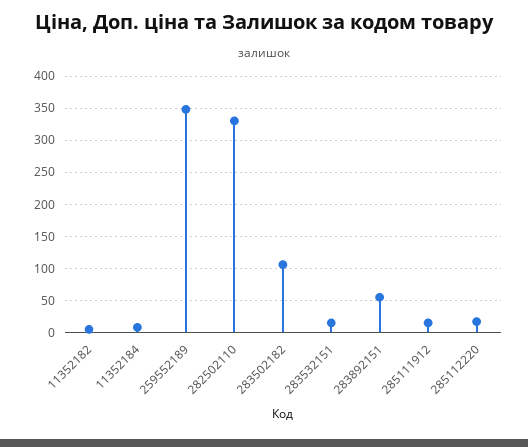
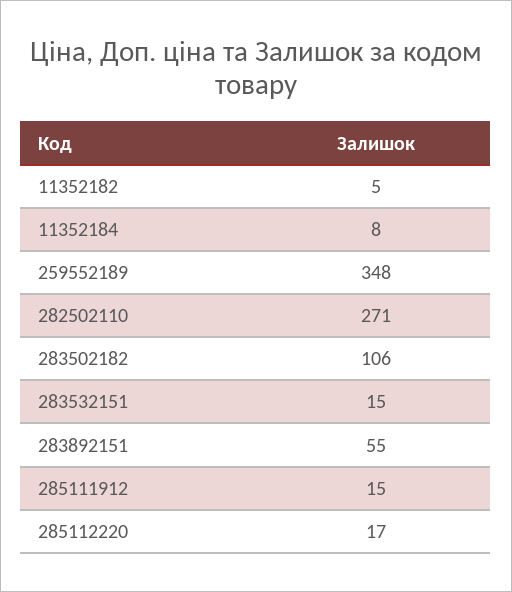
  {
    "11352182": 5,
    "11352184": 8,
    "259552189": 348,
-   "282502110": 330,
+   "282502110": 271,
    "283502182": 106,
    "283532151": 15,
    "283892151": 55,
    "285111912": 15,
    "285112220": 17
  }

